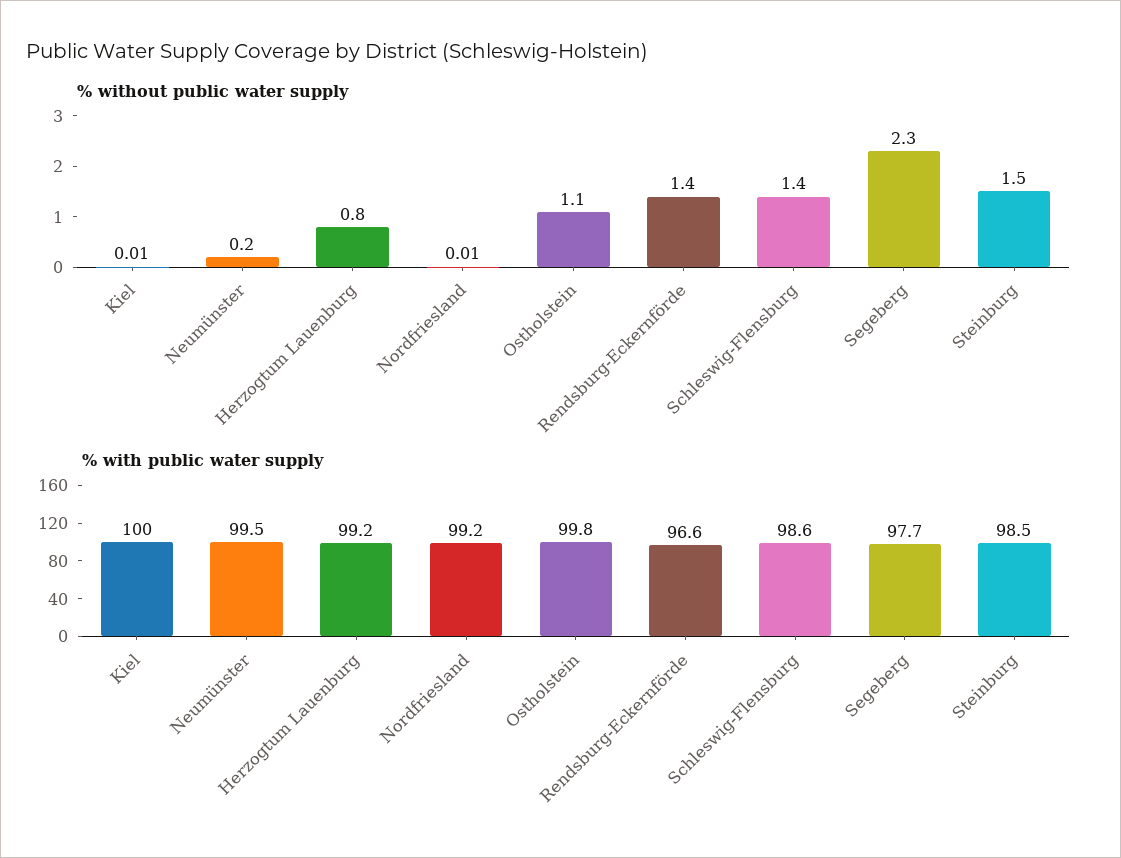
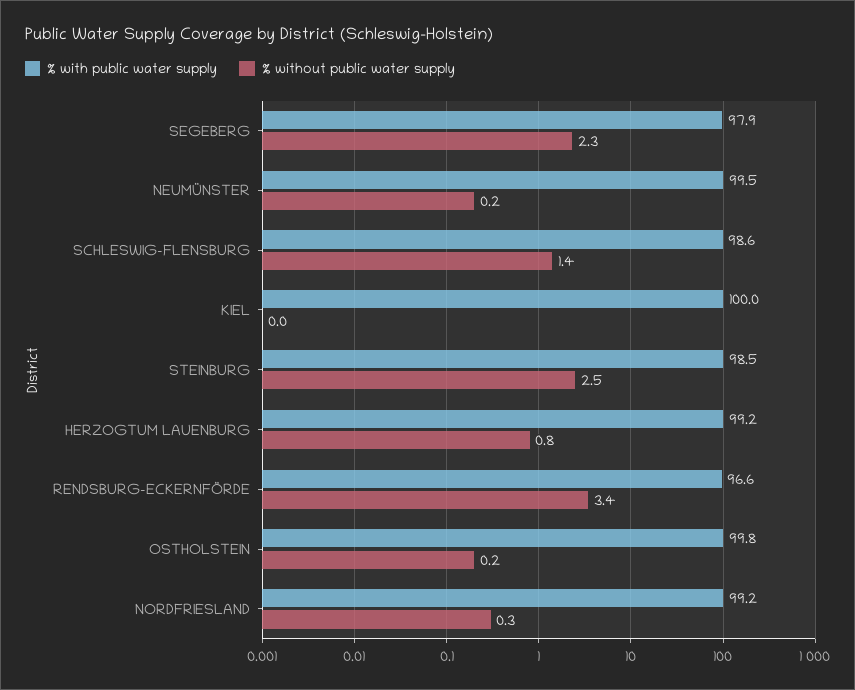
  {
    "% without public water supply": {
      "Kiel": 0.01,
      "Neumünster": 0.2,
      "Herzogtum Lauenburg": 0.8,
-     "Nordfriesland": 0.01,
+     "Nordfriesland": 0.3,
-     "Ostholstein": 1.1,
+     "Ostholstein": 0.2,
-     "Rendsburg-Eckernförde": 1.4,
+     "Rendsburg-Eckernförde": 3.4,
      "Schleswig-Flensburg": 1.4,
      "Segeberg": 2.3,
-     "Steinburg": 1.5
+     "Steinburg": 2.5
    },
    "% with public water supply": {
      "Kiel": 100,
      "Neumünster": 99.5,
      "Herzogtum Lauenburg": 99.2,
      "Nordfriesland": 99.2,
      "Ostholstein": 99.8,
      "Rendsburg-Eckernförde": 96.6,
      "Schleswig-Flensburg": 98.6,
-     "Segeberg": 97.7,
+     "Segeberg": 97.9,
      "Steinburg": 98.5
    }
  }

